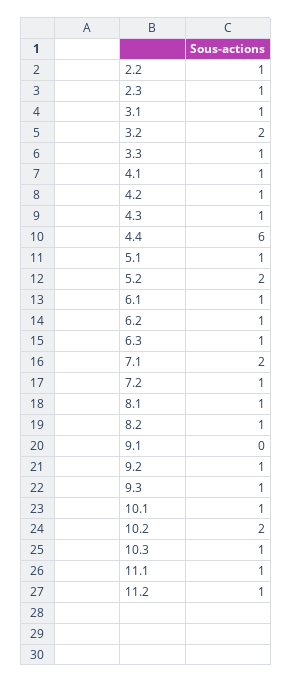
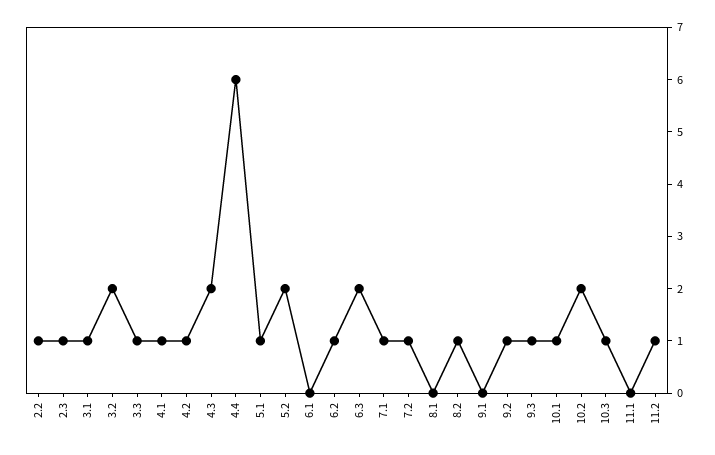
  {
    "2.2": 1,
    "2.3": 1,
    "3.1": 1,
    "3.2": 2,
    "3.3": 1,
    "4.1": 1,
    "4.2": 1,
-   "4.3": 1,
+   "4.3": 2,
    "4.4": 6,
    "5.1": 1,
    "5.2": 2,
-   "6.1": 1,
+   "6.1": 0,
    "6.2": 1,
-   "6.3": 1,
+   "6.3": 2,
-   "7.1": 2,
+   "7.1": 1,
    "7.2": 1,
-   "8.1": 1,
+   "8.1": 0,
    "8.2": 1,
    "9.1": 0,
    "9.2": 1,
    "9.3": 1,
    "10.1": 1,
    "10.2": 2,
    "10.3": 1,
-   "11.1": 1,
+   "11.1": 0,
    "11.2": 1
  }

